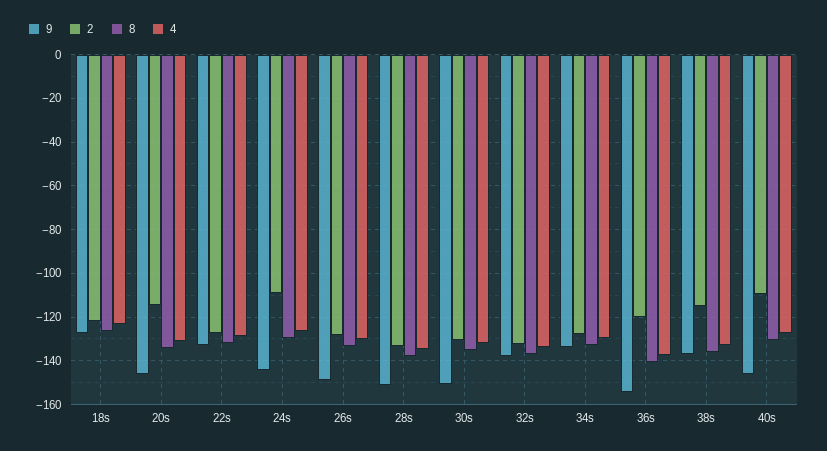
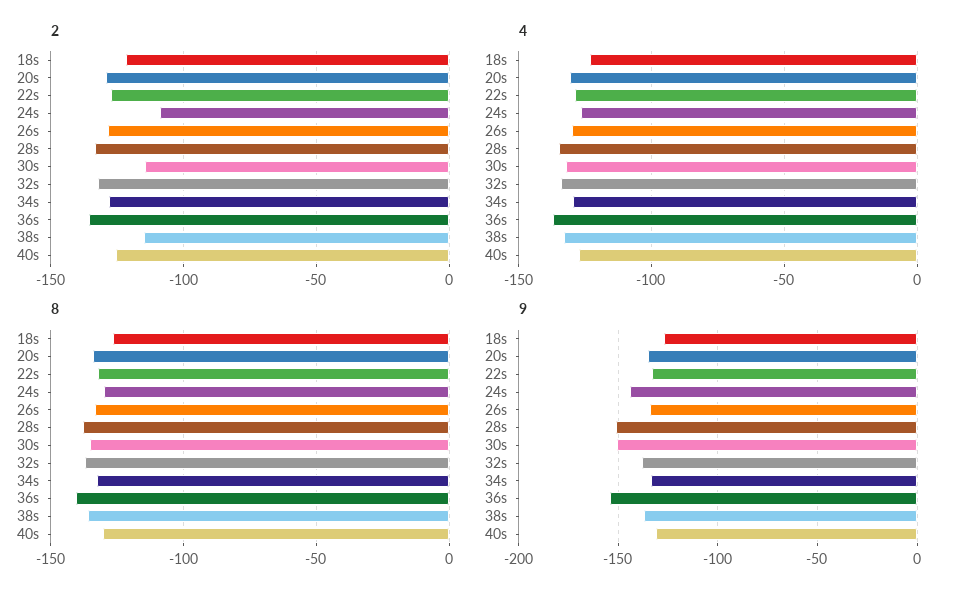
  {
    "9": {
      "18s": -125,
-     "20s": -145,
+     "20s": -135,
      "22s": -135,
      "24s": -145,
-     "26s": -150,
+     "26s": -135,
      "28s": -150,
      "30s": -150,
      "32s": -140,
      "34s": -135,
      "36s": -155,
      "38s": -135,
-     "40s": -145
+     "40s": -130
    },
    "2": {
      "18s": -120,
-     "20s": -115,
+     "20s": -130,
      "22s": -125,
      "24s": -110,
      "26s": -130,
      "28s": -135,
-     "30s": -130,
+     "30s": -115,
      "32s": -130,
      "34s": -130,
-     "36s": -120,
+     "36s": -135,
      "38s": -115,
-     "40s": -110
+     "40s": -125
    },
    "8": {
      "18s": -125,
      "20s": -135,
      "22s": -130,
      "24s": -130,
      "26s": -135,
      "28s": -140,
      "30s": -135,
      "32s": -135,
      "34s": -135,
      "36s": -140,
      "38s": -135,
      "40s": -130
    },
    "4": {
      "18s": -125,
      "20s": -130,
      "22s": -130,
      "24s": -125,
      "26s": -130,
      "28s": -135,
      "30s": -130,
      "32s": -135,
      "34s": -130,
      "36s": -135,
      "38s": -135,
      "40s": -125
    }
  }

